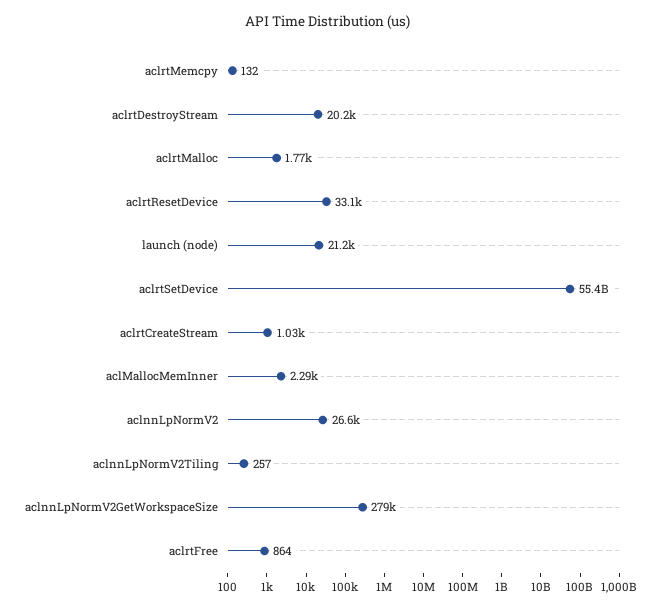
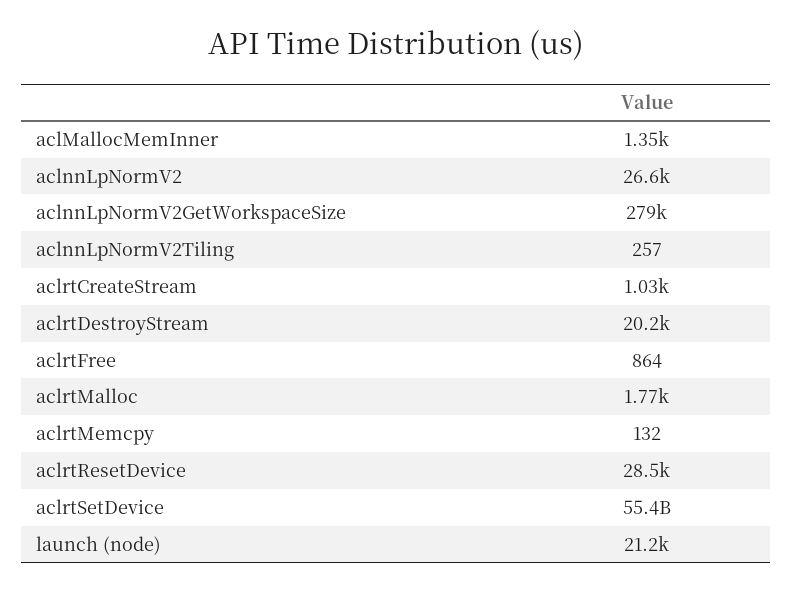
  {
    "aclrtMemcpy": 132,
    "aclrtDestroyStream": 20200,
    "aclrtMalloc": 1770,
-   "aclrtResetDevice": 33100,
+   "aclrtResetDevice": 28500,
    "launch (node)": 21200,
    "aclrtSetDevice": 55400000000,
    "aclrtCreateStream": 1030,
-   "aclMallocMemInner": 2290,
+   "aclMallocMemInner": 1350,
    "aclnnLpNormV2": 26600,
    "aclnnLpNormV2Tiling": 257,
    "aclnnLpNormV2GetWorkspaceSize": 279000,
    "aclrtFree": 864
  }

